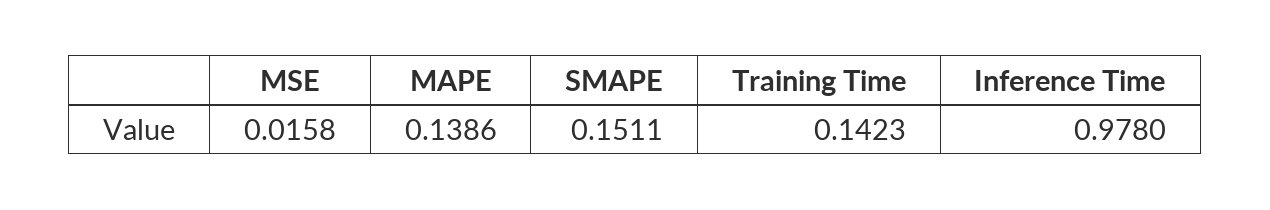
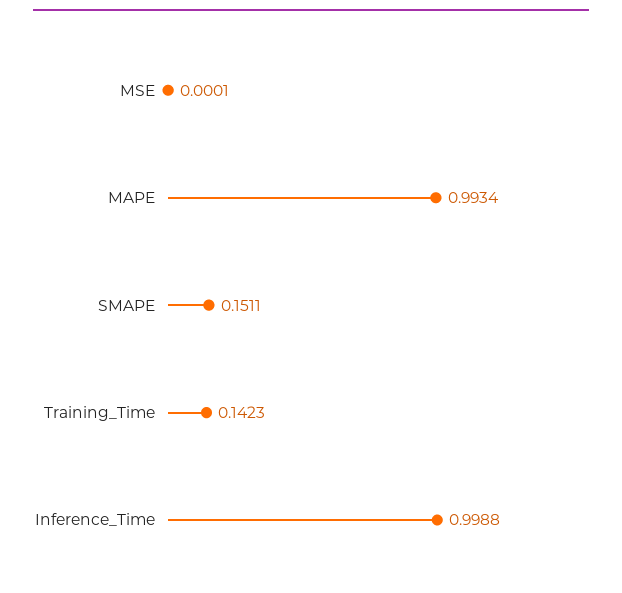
  {
-   "MSE": 0.0158,
+   "MSE": 0.0001,
-   "MAPE": 0.1386,
+   "MAPE": 0.9934,
    "SMAPE": 0.1511,
    "Training Time": 0.1423,
-   "Inference Time": 0.978
+   "Inference Time": 0.9988
  }

